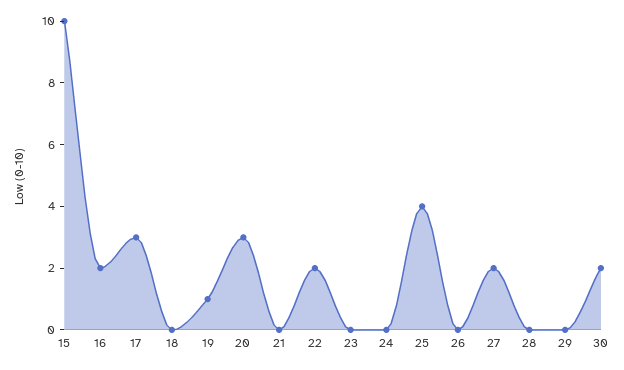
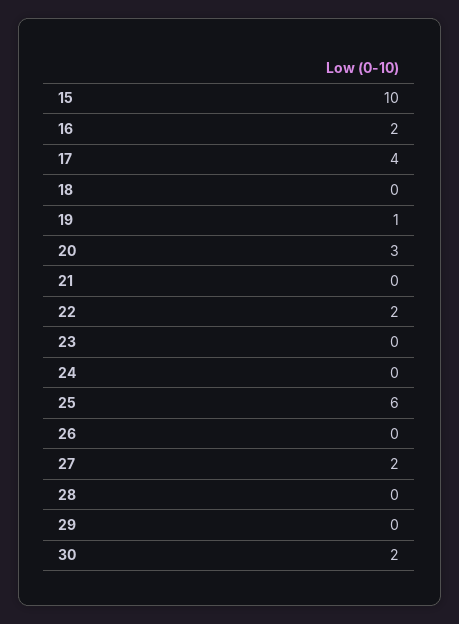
  {
    "15": 10,
    "16": 2,
-   "17": 3,
+   "17": 4,
    "18": 0,
    "19": 1,
    "20": 3,
    "21": 0,
    "22": 2,
    "23": 0,
    "24": 0,
-   "25": 4,
+   "25": 6,
    "26": 0,
    "27": 2,
    "28": 0,
    "29": 0,
    "30": 2
  }

